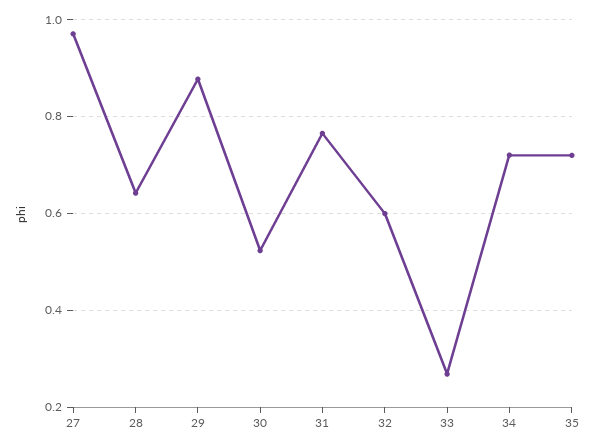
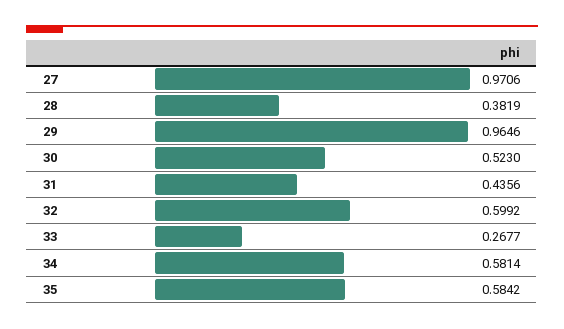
  {
    "27": 0.9706,
-   "28": 0.64,
+   "28": 0.3819,
-   "29": 0.88,
+   "29": 0.9646,
    "30": 0.523,
-   "31": 0.76,
+   "31": 0.4356,
    "32": 0.5992,
    "33": 0.2677,
-   "34": 0.72,
+   "34": 0.5814,
-   "35": 0.72
+   "35": 0.5842
  }

